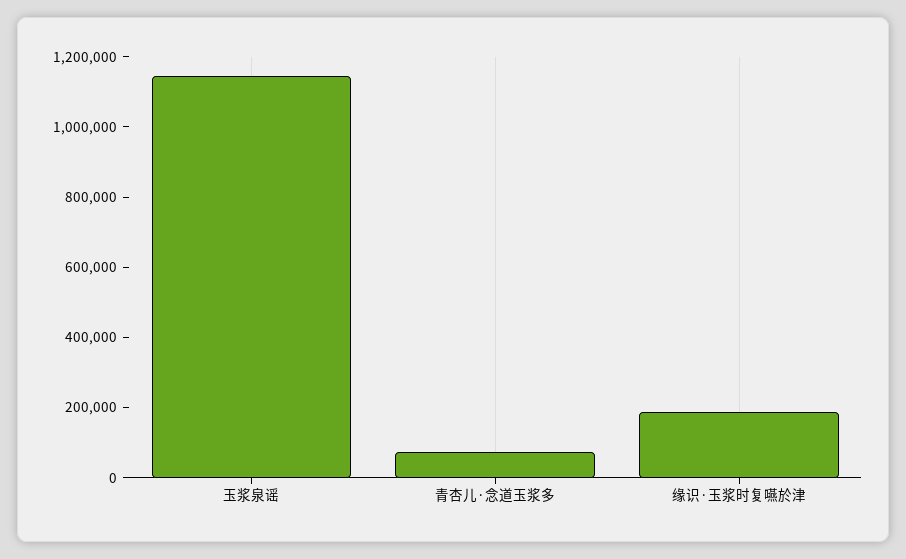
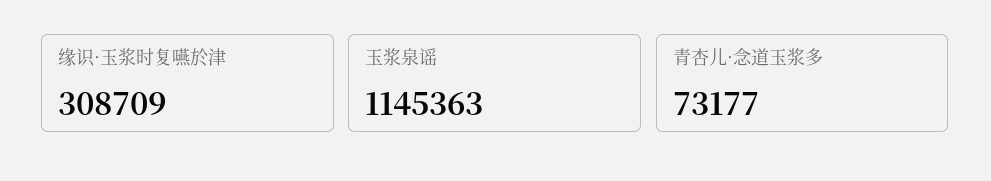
  {
    "玉浆泉谣": 1145363,
    "青杏儿·念道玉浆多": 73177,
-   "缘识·玉浆时复嚥於津": 200000
+   "缘识·玉浆时复嚥於津": 308709
  }

